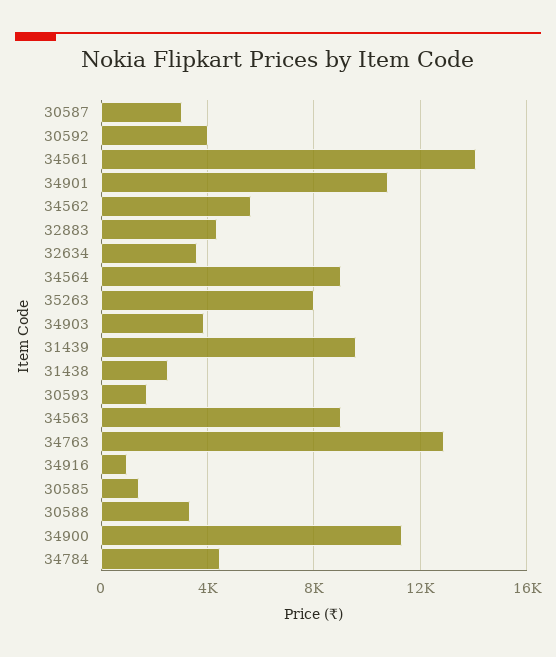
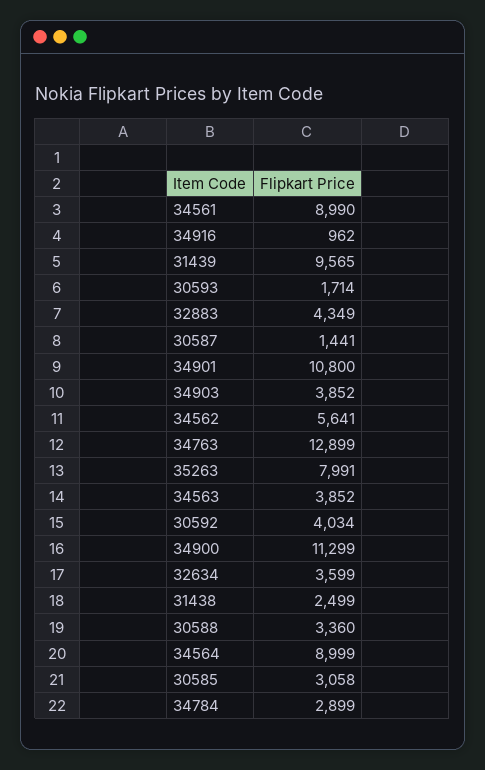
  {
-   "30587": 3000,
+   "30587": 1441,
    "30592": 4034,
-   "34561": 14000,
+   "34561": 8990,
    "34901": 10800,
    "34562": 5641,
    "32883": 4349,
    "32634": 3599,
    "34564": 8999,
    "35263": 7991,
    "34903": 3852,
    "31439": 9565,
    "31438": 2499,
    "30593": 1714,
-   "34563": 9000,
+   "34563": 3852,
    "34763": 12899,
    "34916": 962,
-   "30585": 1500,
+   "30585": 3058,
    "30588": 3360,
    "34900": 11299,
-   "34784": 4500
+   "34784": 2899
  }

